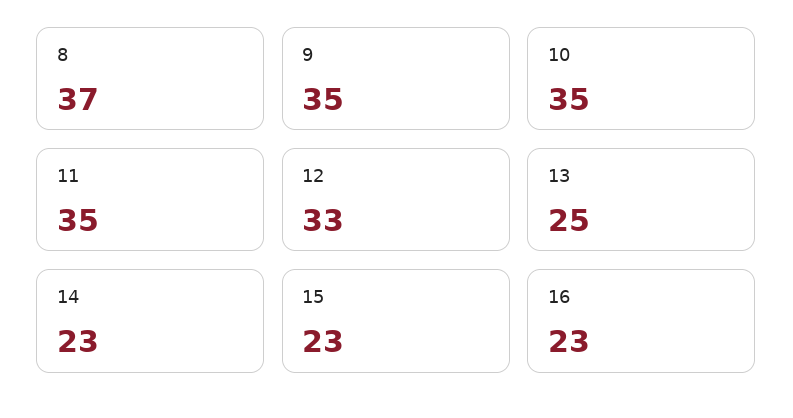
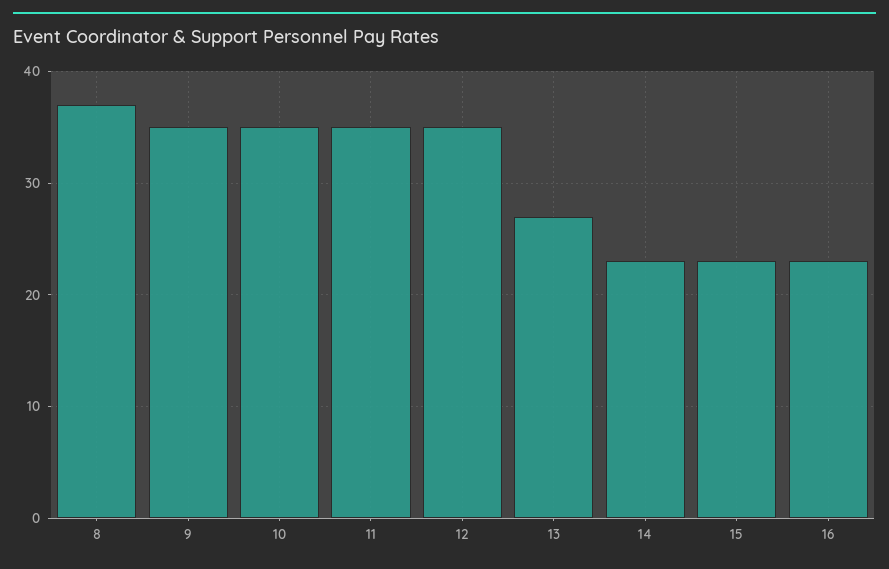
  {
    "8": 37,
    "9": 35,
    "10": 35,
    "11": 35,
-   "12": 33,
+   "12": 35,
-   "13": 25,
+   "13": 27,
    "14": 23,
    "15": 23,
    "16": 23
  }

